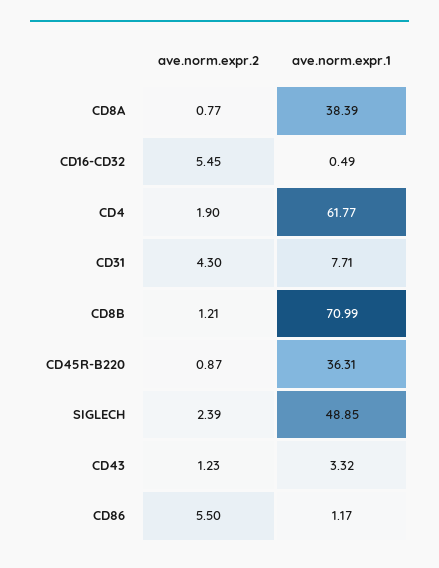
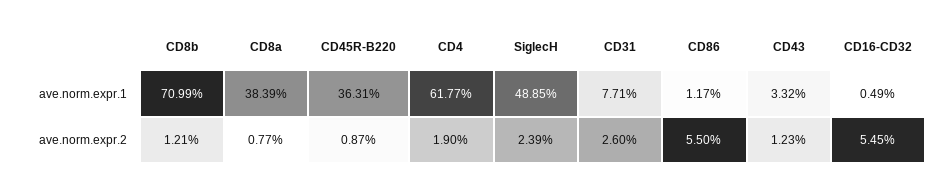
  {
    "ave.norm.expr.2": {
      "CD8A": 0.77,
      "CD16-CD32": 5.45,
      "CD4": 1.9,
-     "CD31": 4.3,
+     "CD31": 2.6,
      "CD8B": 1.21,
      "CD45R-B220": 0.87,
      "SIGLECH": 2.39,
      "CD43": 1.23,
      "CD86": 5.5
    },
    "ave.norm.expr.1": {
      "CD8A": 38.39,
      "CD16-CD32": 0.49,
      "CD4": 61.77,
      "CD31": 7.71,
      "CD8B": 70.99,
      "CD45R-B220": 36.31,
      "SIGLECH": 48.85,
      "CD43": 3.32,
      "CD86": 1.17
    }
  }

